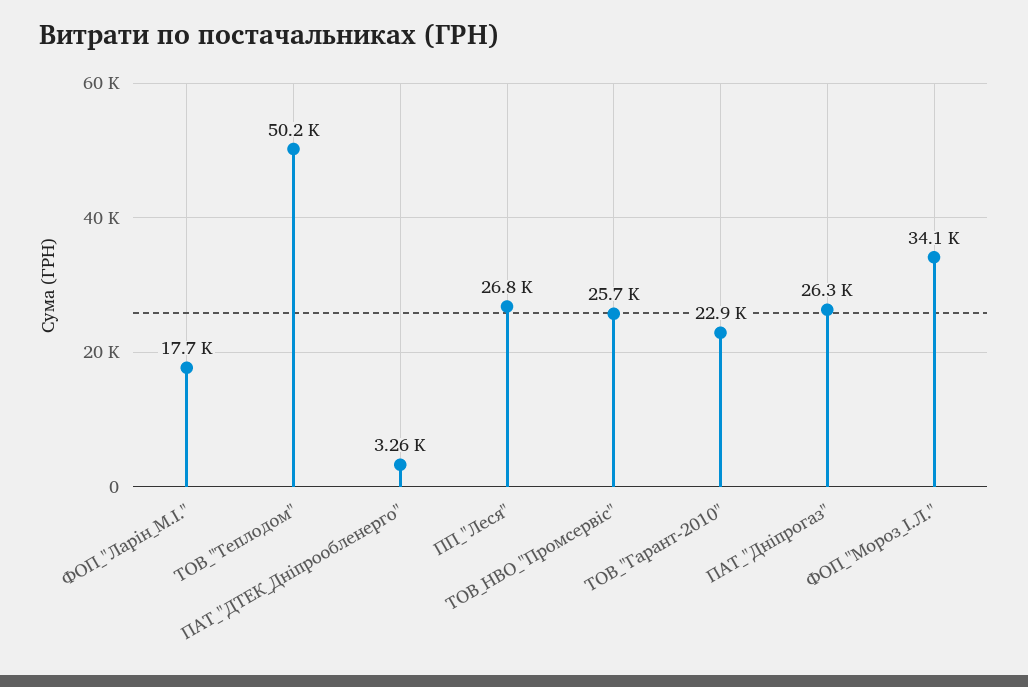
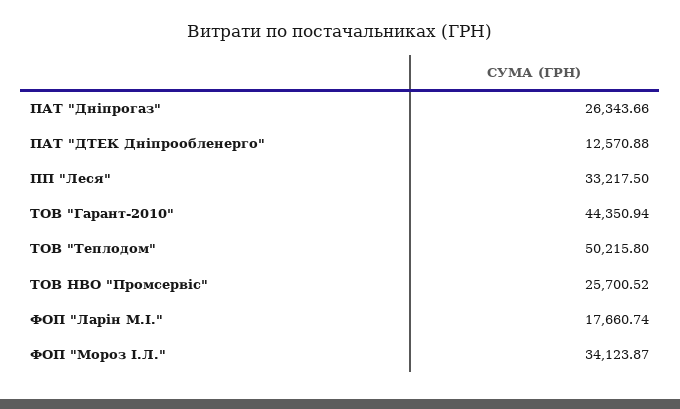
  {
    "ФОП_\"Ларін_М.І.\"": 17660.74,
    "ТОВ_\"Теплодом\"": 50215.8,
-   "ПАТ_\"ДТЕК_Дніпрообленерго\"": 3260,
+   "ПАТ_\"ДТЕК_Дніпрообленерго\"": 12570.88,
-   "ПП_\"Леся\"": 26800,
+   "ПП_\"Леся\"": 33217.5,
    "ТОВ_НВО_\"Промсервіс\"": 25700.52,
-   "ТОВ_\"Гарант-2010\"": 22900,
+   "ТОВ_\"Гарант-2010\"": 44350.94,
    "ПАТ_\"Дніпрогаз\"": 26343.66,
    "ФОП_\"Мороз_І.Л.\"": 34123.87
  }

